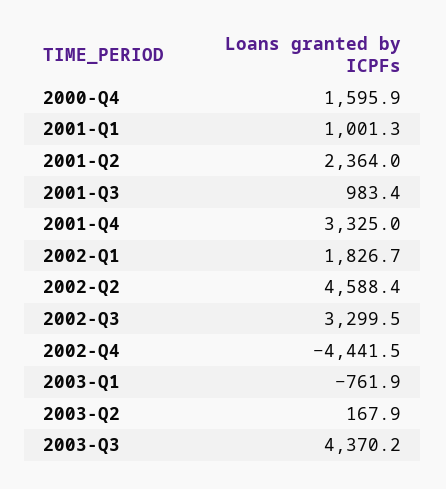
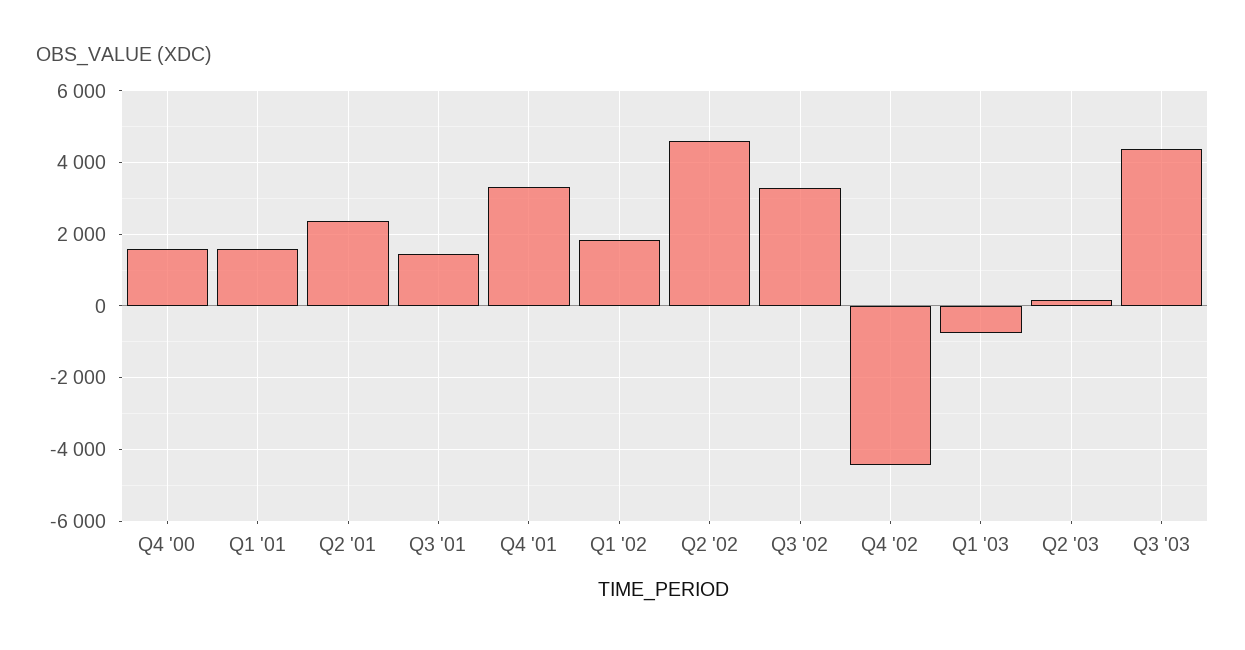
  {
    "2000-Q4": 1595.9,
-   "2001-Q1": 1001.3,
+   "2001-Q1": 1600,
    "2001-Q2": 2364,
-   "2001-Q3": 983.4,
+   "2001-Q3": 1400,
    "2001-Q4": 3325,
    "2002-Q1": 1826.7,
    "2002-Q2": 4588.4,
    "2002-Q3": 3299.5,
    "2002-Q4": -4441.5,
    "2003-Q1": -761.9,
    "2003-Q2": 167.9,
    "2003-Q3": 4370.2
  }

